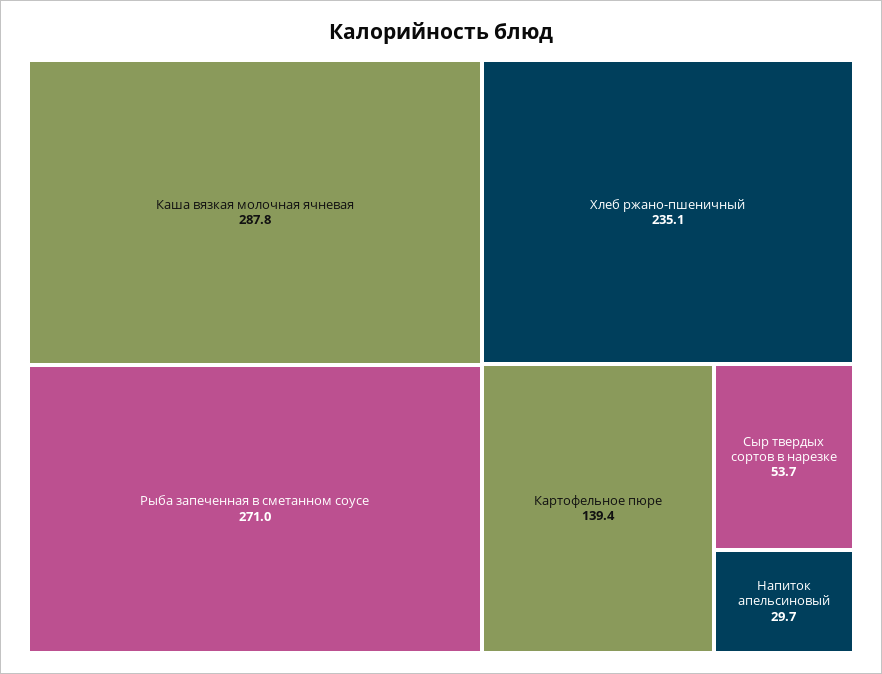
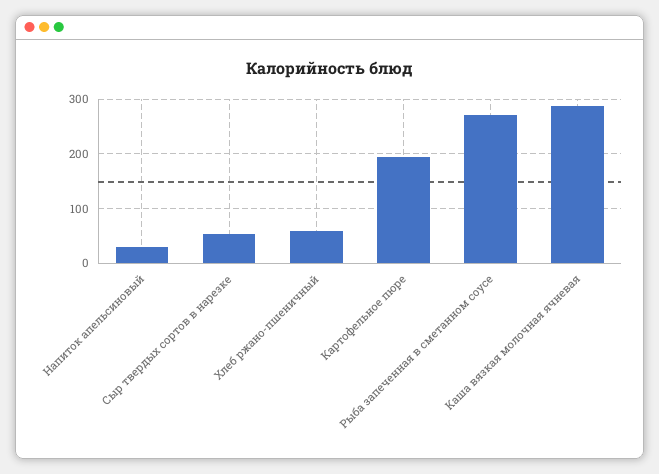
  {
    "Каша вязкая молочная ячневая": 287.8,
    "Рыба запеченная в сметанном соусе": 271,
-   "Хлеб ржано-пшеничный": 235.1,
+   "Хлеб ржано-пшеничный": 60,
-   "Картофельное пюре": 139.4,
+   "Картофельное пюре": 200,
    "Сыр твердых сортов в нарезке": 53.7,
    "Напиток апельсиновый": 29.7
  }

